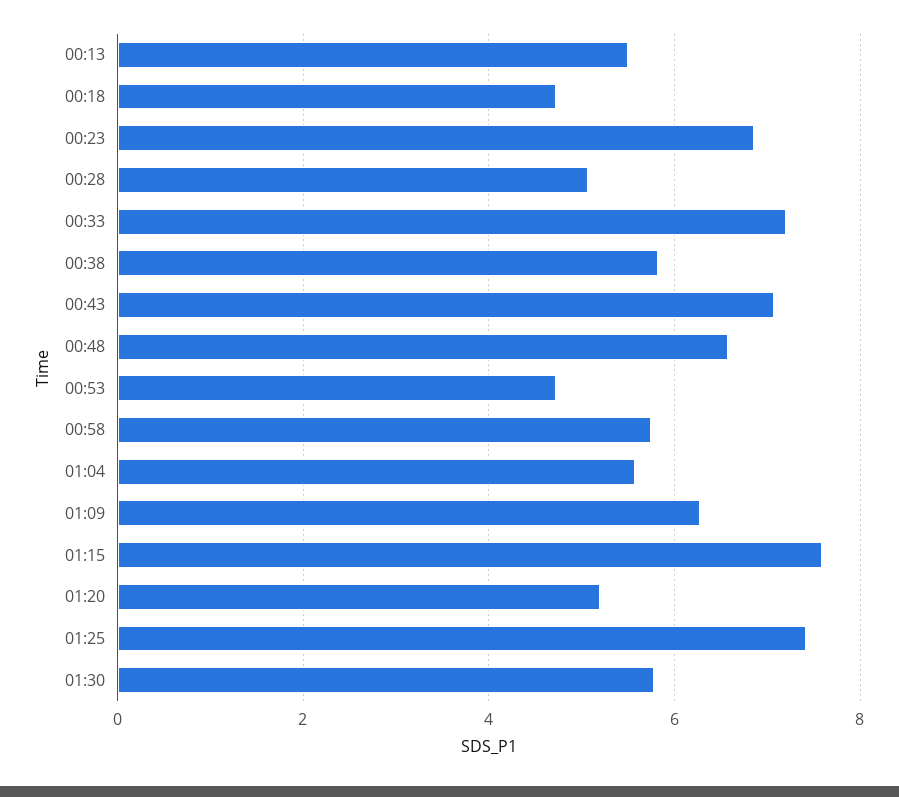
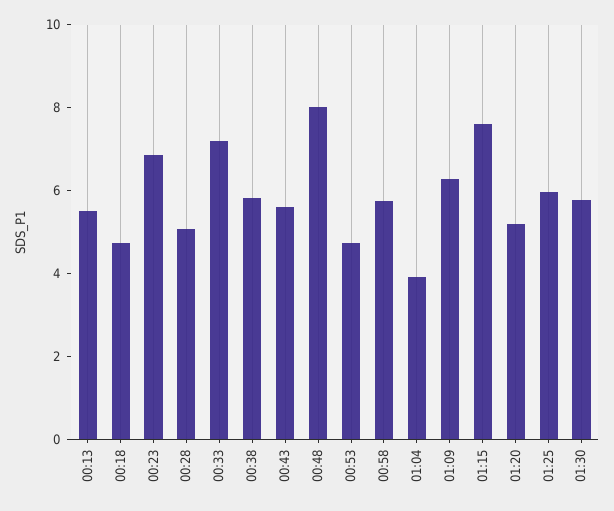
  {
    "00:13": 5.6,
    "00:18": 4.8,
    "00:23": 6.8,
    "00:28": 5,
    "00:33": 7.2,
    "00:38": 5.8,
-   "00:43": 7,
+   "00:43": 5.5,
-   "00:48": 6.6,
+   "00:48": 8,
    "00:53": 4.8,
    "00:58": 5.8,
-   "01:04": 5.6,
+   "01:04": 4,
    "01:09": 6.2,
    "01:15": 7.6,
    "01:20": 5.2,
-   "01:25": 7.4,
+   "01:25": 6,
    "01:30": 5.8
  }

